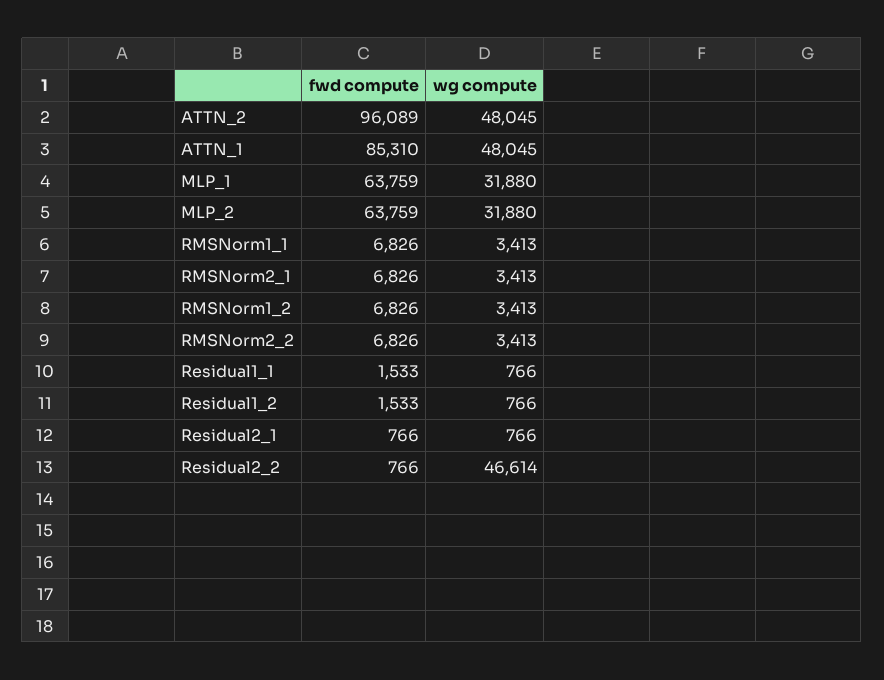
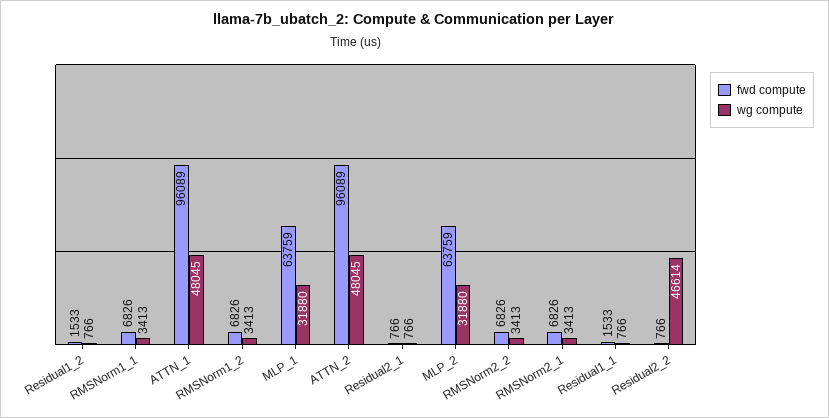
  {
    "fwd compute": {
      "ATTN_2": 96089,
-     "ATTN_1": 85310,
+     "ATTN_1": 96089,
      "MLP_1": 63759,
      "MLP_2": 63759,
      "RMSNorm1_1": 6826,
      "RMSNorm2_1": 6826,
      "RMSNorm1_2": 6826,
      "RMSNorm2_2": 6826,
      "Residual1_1": 1533,
      "Residual1_2": 1533,
      "Residual2_1": 766,
      "Residual2_2": 766
    },
    "wg compute": {
      "ATTN_2": 48045,
      "ATTN_1": 48045,
      "MLP_1": 31880,
      "MLP_2": 31880,
      "RMSNorm1_1": 3413,
      "RMSNorm2_1": 3413,
      "RMSNorm1_2": 3413,
      "RMSNorm2_2": 3413,
      "Residual1_1": 766,
      "Residual1_2": 766,
      "Residual2_1": 766,
      "Residual2_2": 46614
    }
  }

